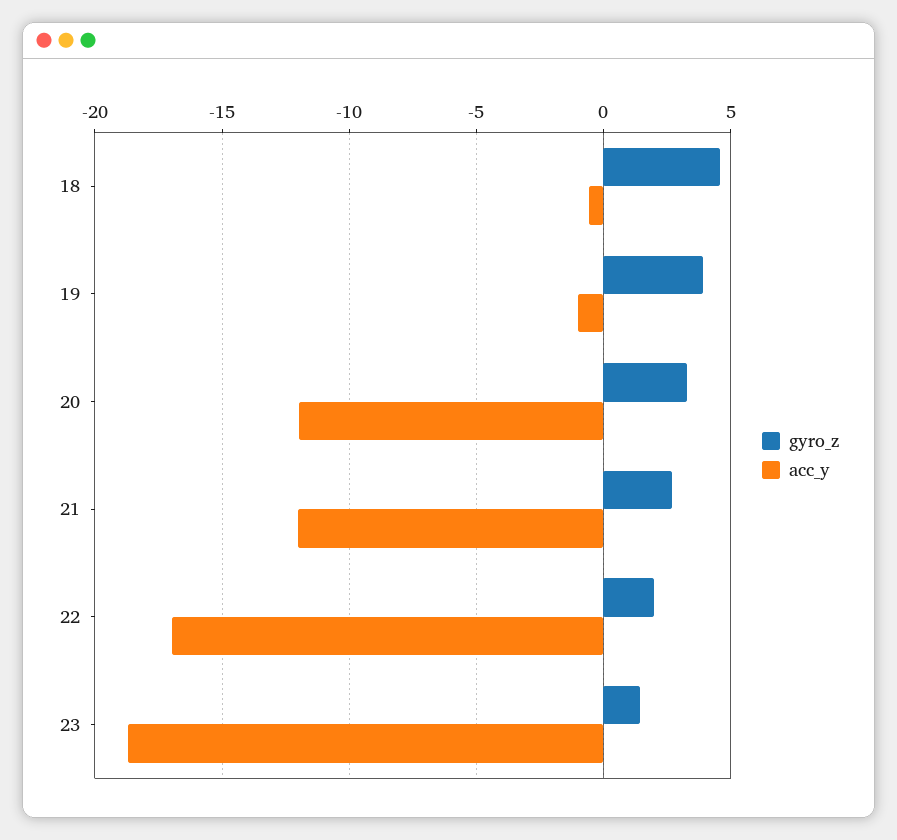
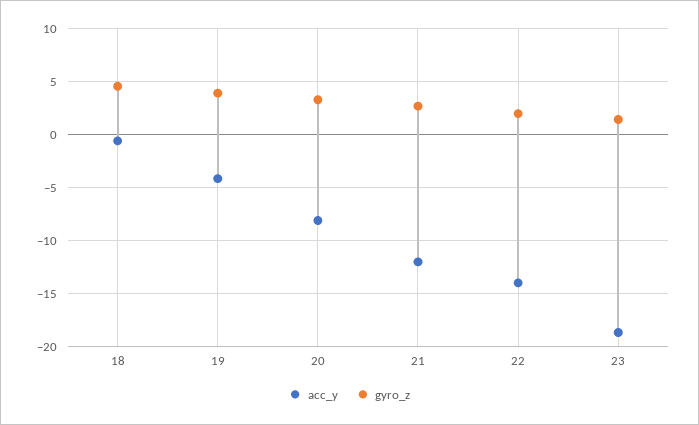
  {
    "gyro_z": {
      "18": 4.5,
      "19": 4,
      "20": 3.5,
      "21": 2.5,
      "22": 2,
      "23": 1.5
    },
    "acc_y": {
      "18": -0.5,
-     "19": -1,
+     "19": -4,
-     "20": -12,
+     "20": -8,
      "21": -12,
-     "22": -17,
+     "22": -14,
      "23": -18.5
    }
  }

